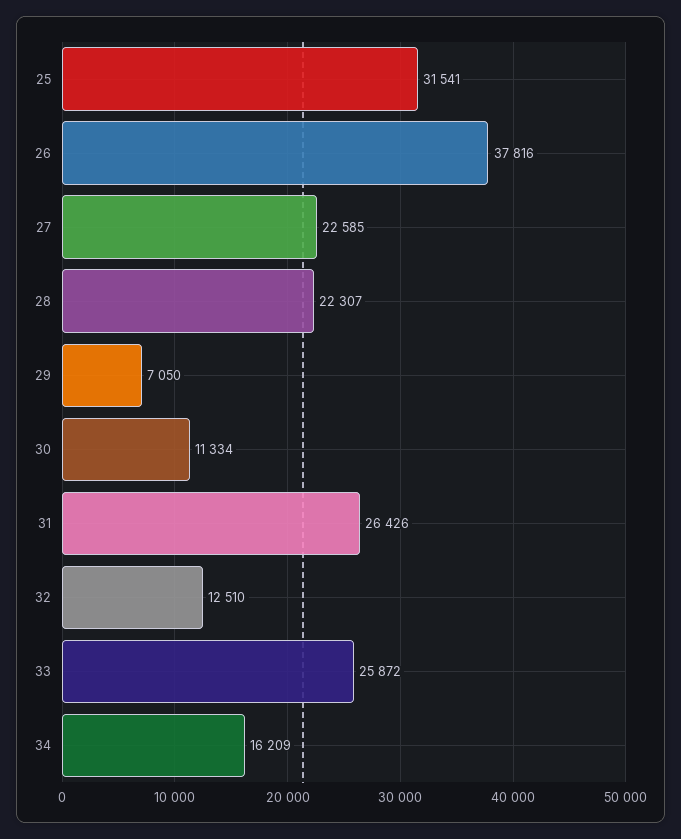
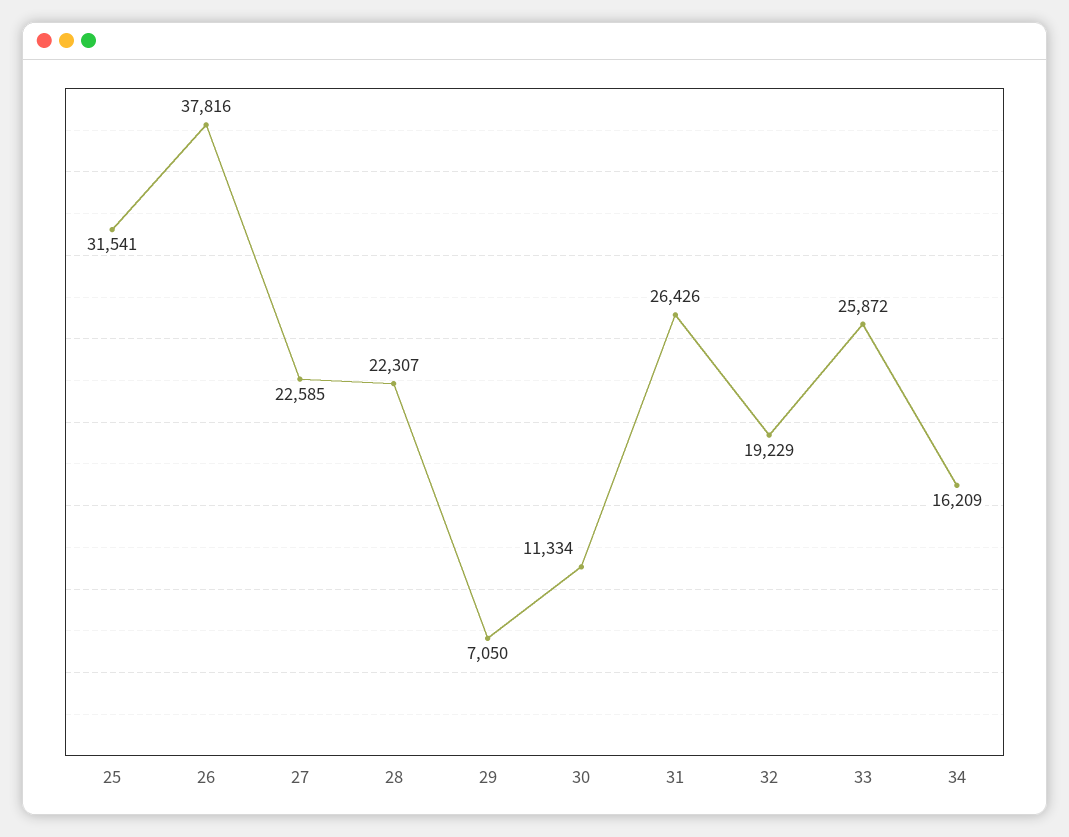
  {
    "25": 31541,
    "26": 37816,
    "27": 22585,
    "28": 22307,
    "29": 7050,
    "30": 11334,
    "31": 26426,
-   "32": 12510,
+   "32": 19229,
    "33": 25872,
    "34": 16209
  }

